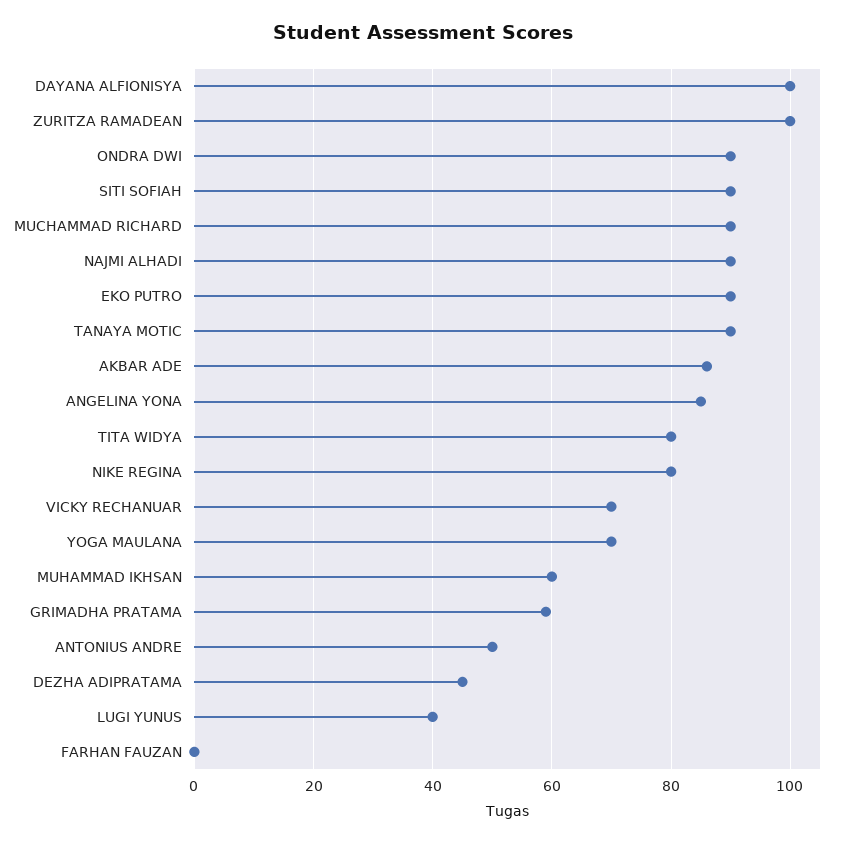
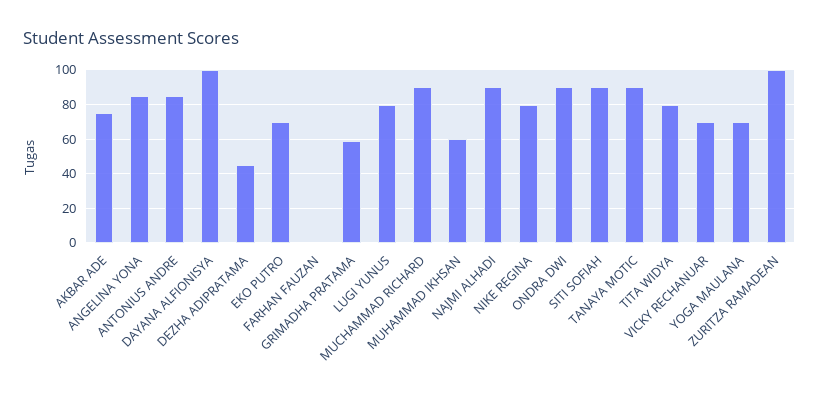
  {
    "DAYANA ALFIONISYA": 100,
    "ZURITZA RAMADEAN": 100,
    "ONDRA DWI": 90,
    "SITI SOFIAH": 90,
    "MUCHAMMAD RICHARD": 90,
    "NAJMI ALHADI": 90,
-   "EKO PUTRO": 90,
+   "EKO PUTRO": 70,
    "TANAYA MOTIC": 90,
-   "AKBAR ADE": 85,
+   "AKBAR ADE": 75,
    "ANGELINA YONA": 85,
    "TITA WIDYA": 80,
    "NIKE REGINA": 80,
    "VICKY RECHANUAR": 70,
    "YOGA MAULANA": 70,
    "MUHAMMAD IKHSAN": 60,
    "GRIMADHA PRATAMA": 60,
-   "ANTONIUS ANDRE": 50,
+   "ANTONIUS ANDRE": 85,
    "DEZHA ADIPRATAMA": 45,
-   "LUGI YUNUS": 40,
+   "LUGI YUNUS": 80,
    "FARHAN FAUZAN": 0
  }

